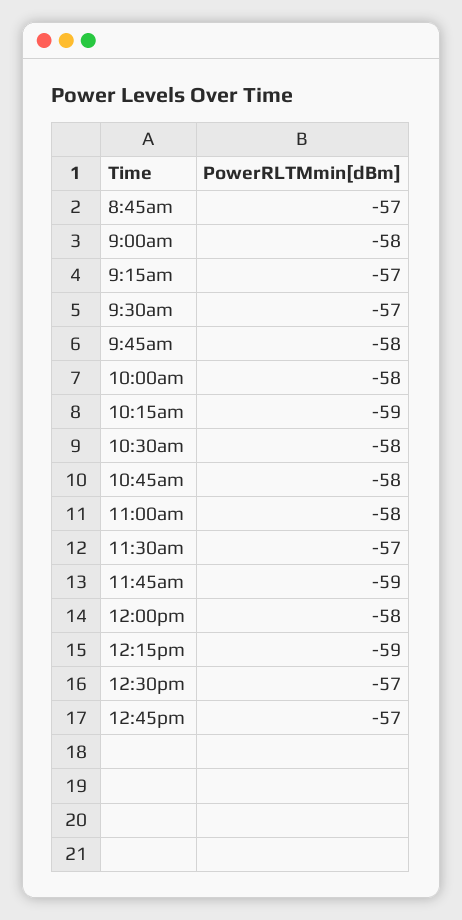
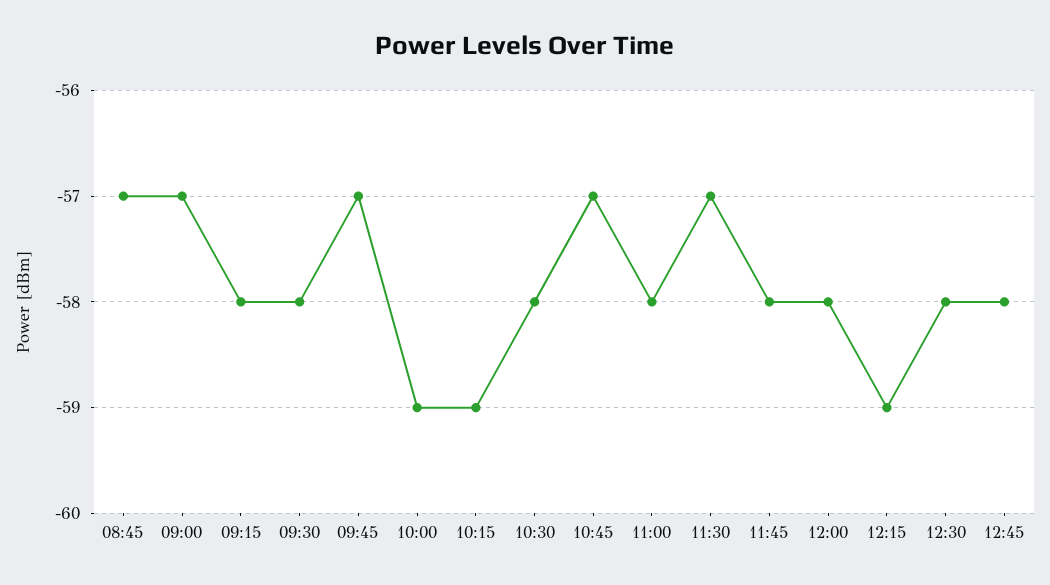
  {
    "8:45am": -57,
-   "9:00am": -58,
+   "9:00am": -57,
-   "9:15am": -57,
+   "9:15am": -58,
-   "9:30am": -57,
+   "9:30am": -58,
-   "9:45am": -58,
+   "9:45am": -57,
-   "10:00am": -58,
+   "10:00am": -59,
    "10:15am": -59,
    "10:30am": -58,
-   "10:45am": -58,
+   "10:45am": -57,
    "11:00am": -58,
    "11:30am": -57,
-   "11:45am": -59,
+   "11:45am": -58,
    "12:00pm": -58,
    "12:15pm": -59,
-   "12:30pm": -57,
+   "12:30pm": -58,
-   "12:45pm": -57
+   "12:45pm": -58
  }

